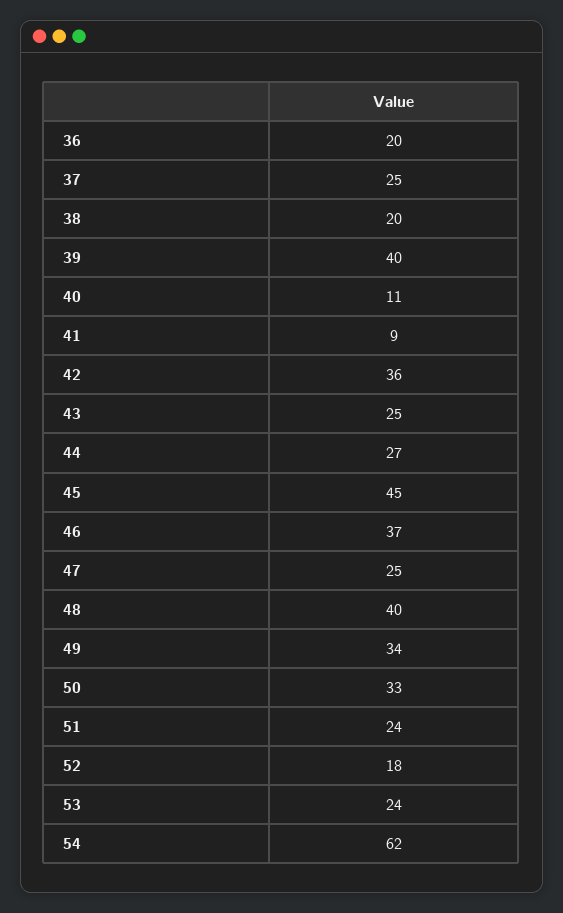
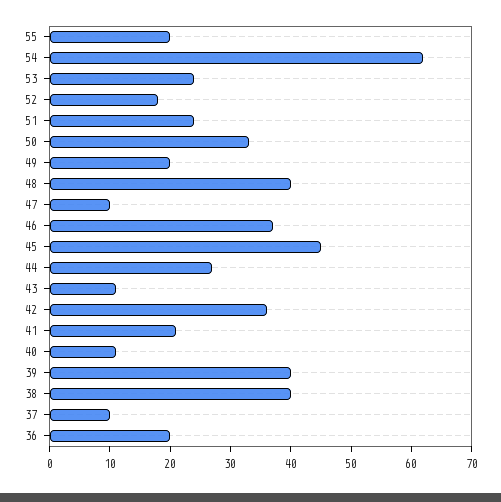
  {
    "36": 20,
-   "37": 25,
+   "37": 10,
-   "38": 20,
+   "38": 40,
    "39": 40,
    "40": 11,
-   "41": 9,
+   "41": 20,
    "42": 36,
-   "43": 25,
+   "43": 10,
    "44": 27,
    "45": 45,
    "46": 37,
-   "47": 25,
+   "47": 10,
    "48": 40,
-   "49": 34,
+   "49": 20,
    "50": 33,
    "51": 24,
    "52": 18,
    "53": 24,
-   "54": 62
+   "54": 62,
+   "55": 20
  }

